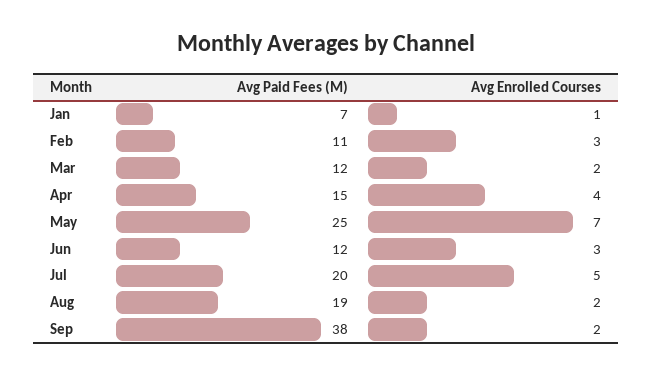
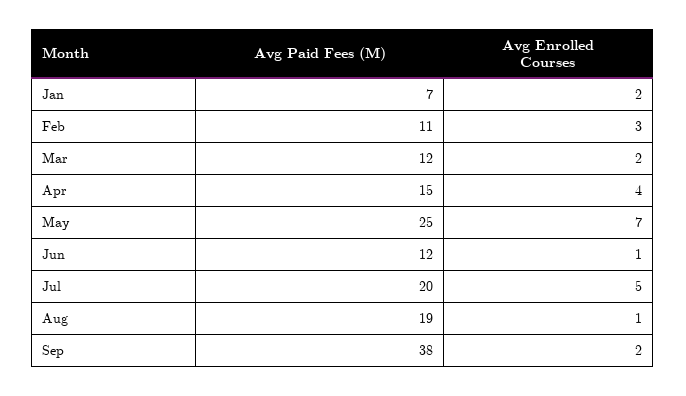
  {
    "Avg Paid Fees (M)": {
      "Jan": 7,
      "Feb": 11,
      "Mar": 12,
      "Apr": 15,
      "May": 25,
      "Jun": 12,
      "Jul": 20,
      "Aug": 19,
      "Sep": 38
    },
    "Avg Enrolled Courses": {
-     "Jan": 1,
+     "Jan": 2,
      "Feb": 3,
      "Mar": 2,
      "Apr": 4,
      "May": 7,
-     "Jun": 3,
+     "Jun": 1,
      "Jul": 5,
-     "Aug": 2,
+     "Aug": 1,
      "Sep": 2
    }
  }

